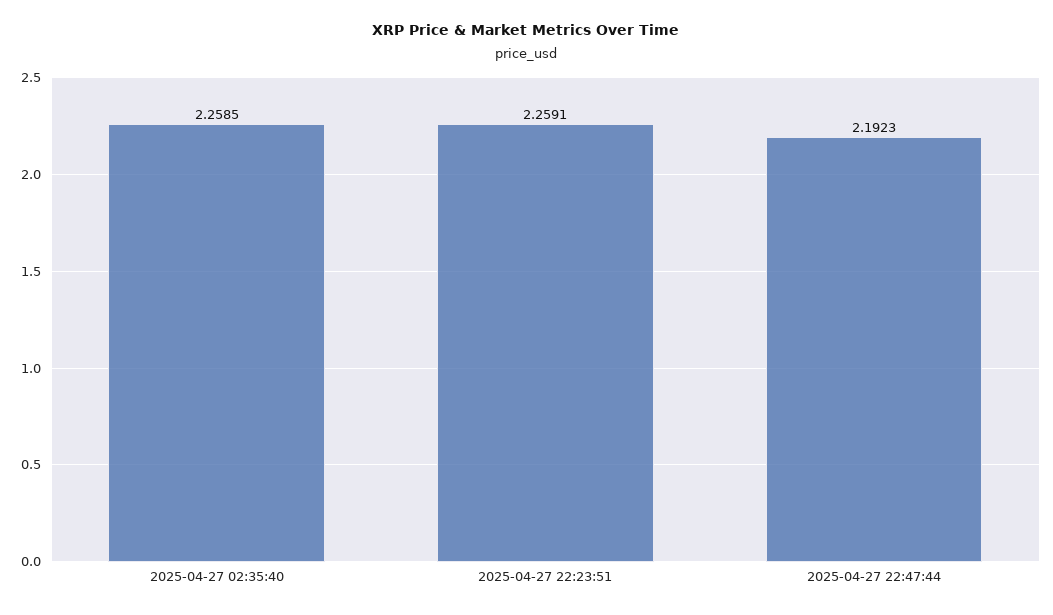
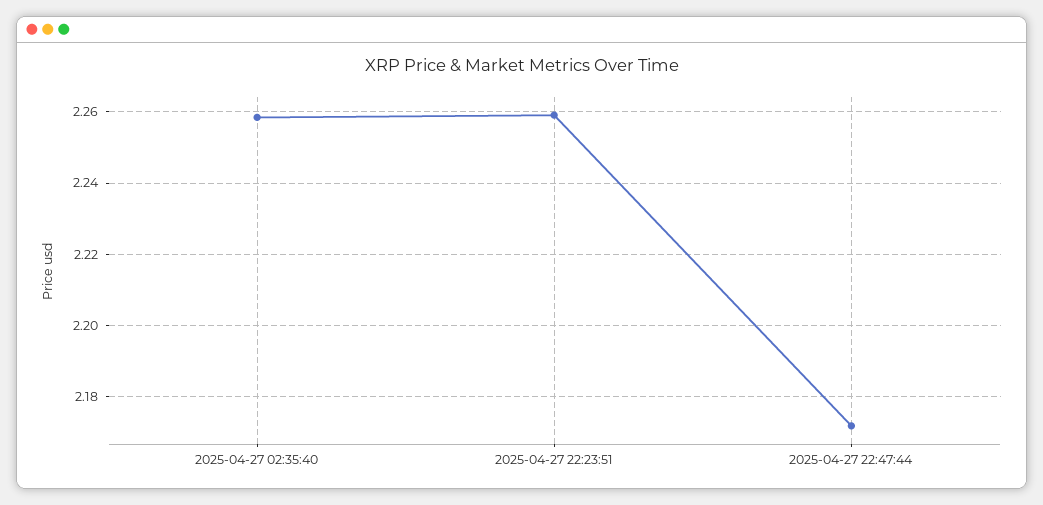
  {
    "2025-04-27 02:35:40": 2.2585,
    "2025-04-27 22:23:51": 2.2591,
-   "2025-04-27 22:47:44": 2.1923
+   "2025-04-27 22:47:44": 2.172
  }

